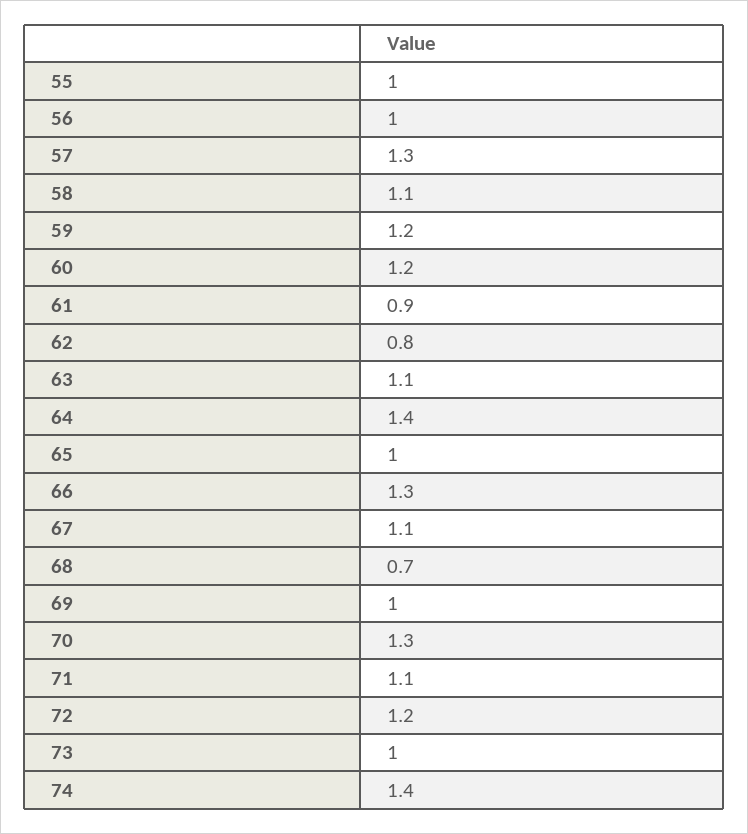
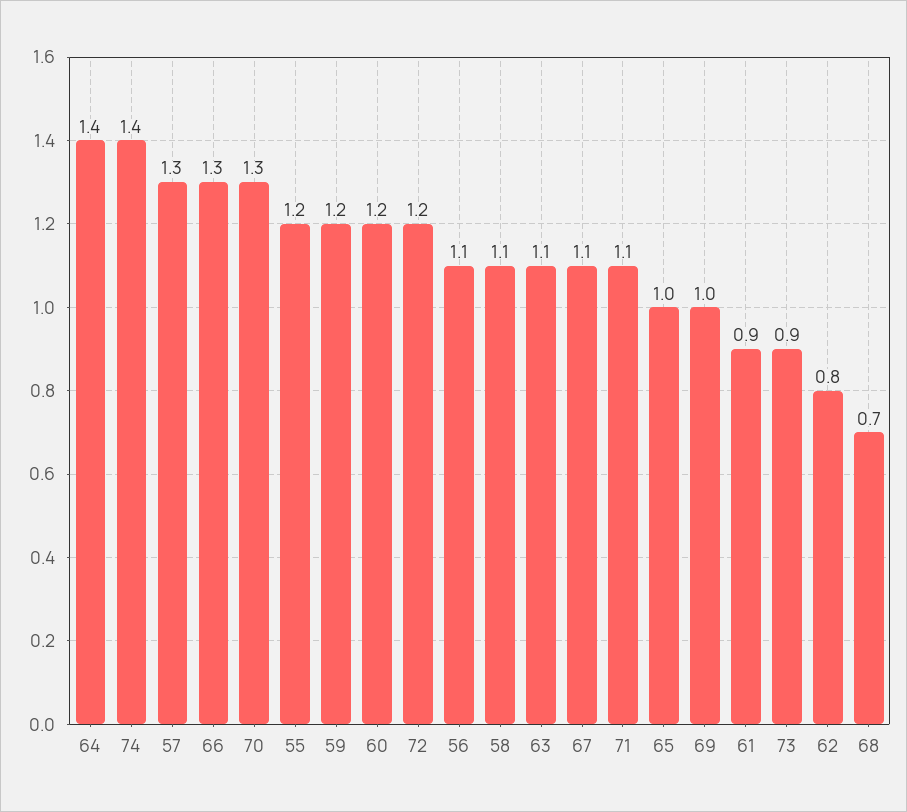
  {
-   "55": 1,
+   "55": 1.2,
-   "56": 1,
+   "56": 1.1,
    "57": 1.3,
    "58": 1.1,
    "59": 1.2,
    "60": 1.2,
    "61": 0.9,
    "62": 0.8,
    "63": 1.1,
    "64": 1.4,
    "65": 1,
    "66": 1.3,
    "67": 1.1,
    "68": 0.7,
    "69": 1,
    "70": 1.3,
    "71": 1.1,
    "72": 1.2,
-   "73": 1,
+   "73": 0.9,
    "74": 1.4
  }

